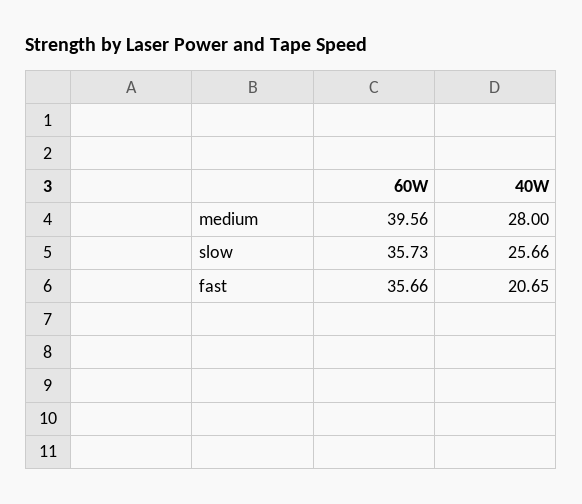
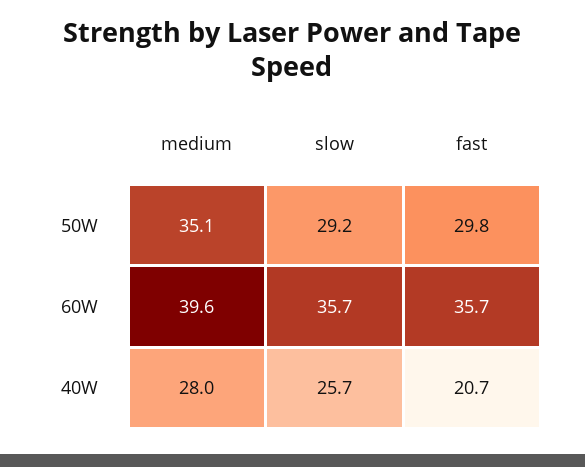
  {
    "60W": {
      "medium": 39.56,
      "slow": 35.73,
      "fast": 35.66
    },
    "40W": {
      "medium": 28,
      "slow": 25.66,
      "fast": 20.65
-   }
+   },
+   "50W": {
+     "medium": 35.1,
+     "slow": 29.2,
+     "fast": 29.8
+   }
  }

